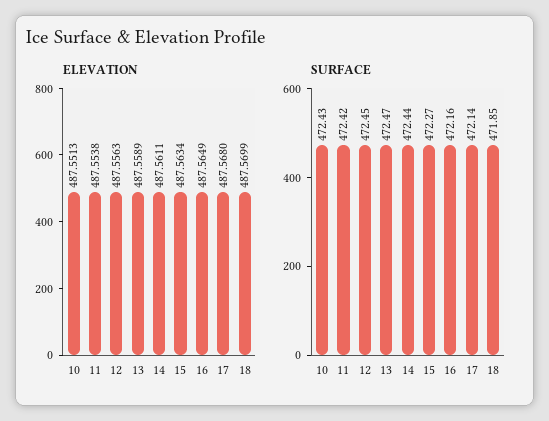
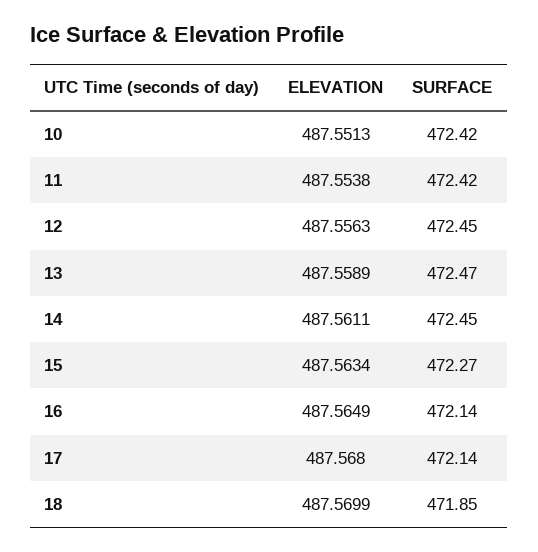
  {
    "ELEVATION": {
      "10": 487.5513,
      "11": 487.5538,
      "12": 487.5563,
      "13": 487.5589,
      "14": 487.5611,
      "15": 487.5634,
      "16": 487.5649,
      "17": 487.568,
      "18": 487.5699
    },
    "SURFACE": {
-     "10": 472.43,
+     "10": 472.42,
      "11": 472.42,
      "12": 472.45,
      "13": 472.47,
-     "14": 472.44,
+     "14": 472.45,
      "15": 472.27,
-     "16": 472.16,
+     "16": 472.14,
      "17": 472.14,
      "18": 471.85
    }
  }

